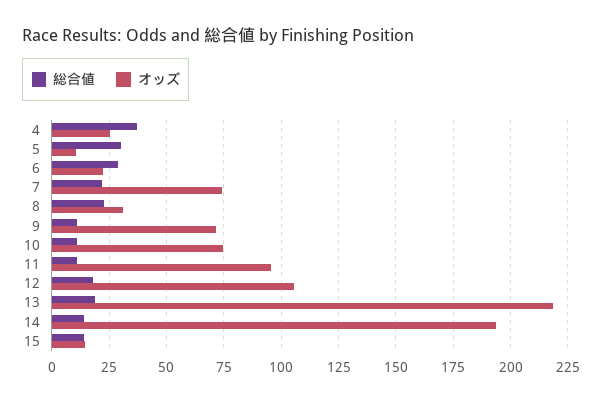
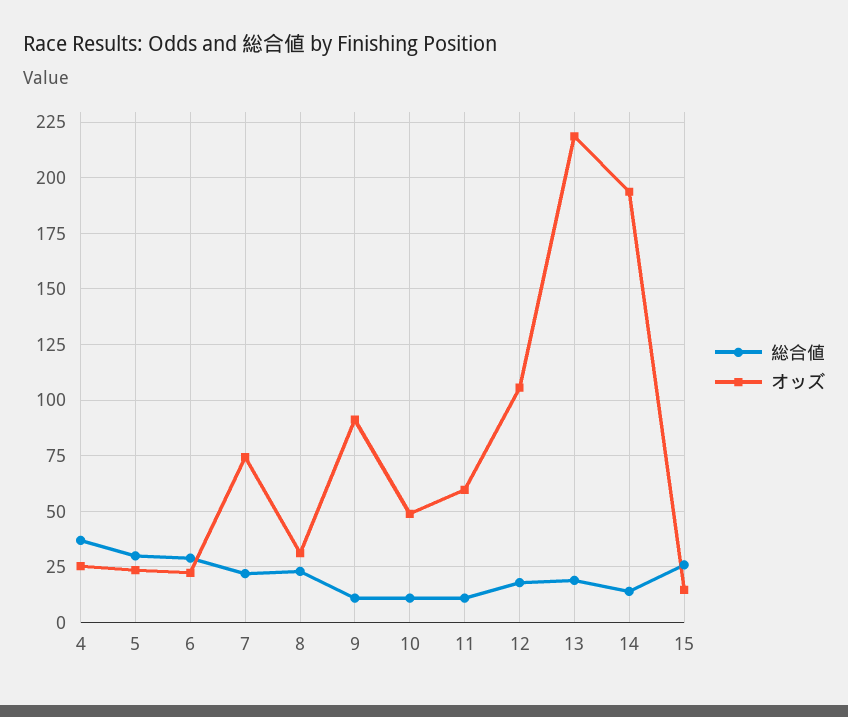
  {
    "総合値": {
      "4": 35,
      "5": 30,
      "6": 30,
      "7": 20,
      "8": 25,
      "9": 10,
      "10": 10,
      "11": 10,
      "12": 20,
      "13": 20,
      "14": 15,
-     "15": 15
+     "15": 25
    },
    "オッズ": {
      "4": 25,
-     "5": 10,
+     "5": 25,
      "6": 20,
      "7": 75,
      "8": 30,
-     "9": 70,
+     "9": 90,
-     "10": 75,
+     "10": 50,
-     "11": 95,
+     "11": 60,
      "12": 105,
      "13": 220,
      "14": 195,
      "15": 15
    }
  }

